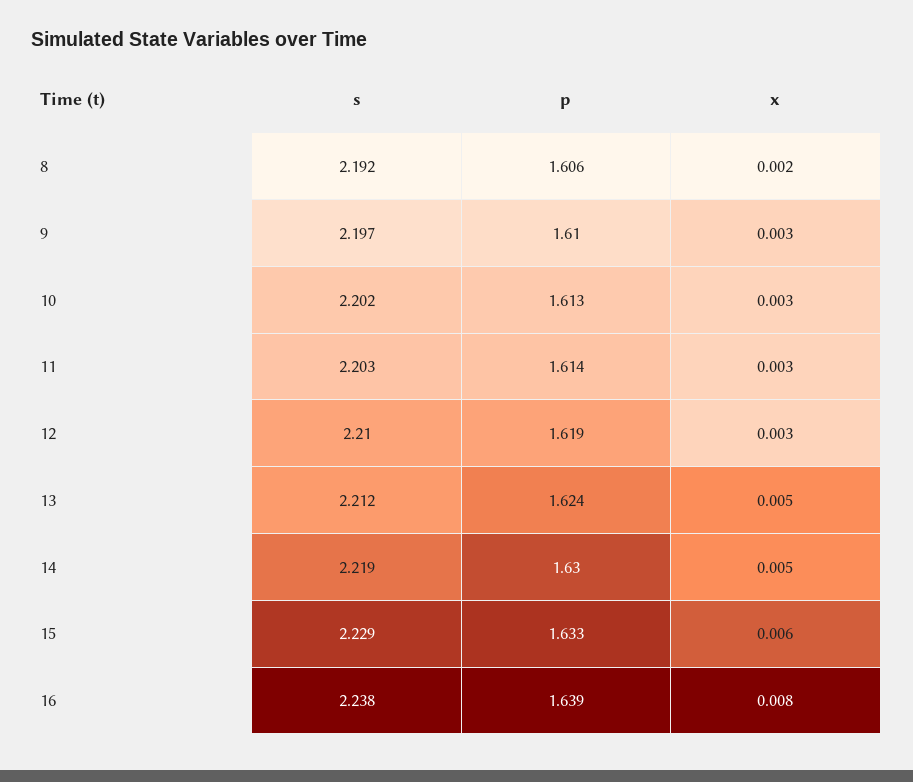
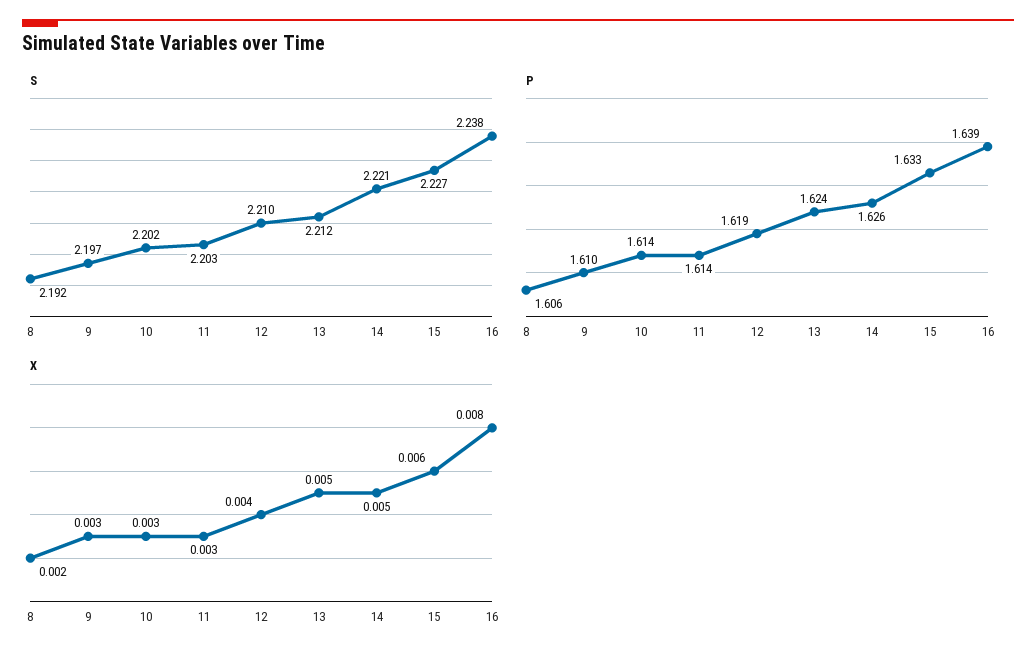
  {
    "s": {
      "8": 2.192,
      "9": 2.197,
      "10": 2.202,
      "11": 2.203,
      "12": 2.21,
      "13": 2.212,
-     "14": 2.219,
+     "14": 2.221,
-     "15": 2.229,
+     "15": 2.227,
      "16": 2.238
    },
    "p": {
      "8": 1.606,
      "9": 1.61,
-     "10": 1.613,
+     "10": 1.614,
      "11": 1.614,
      "12": 1.619,
      "13": 1.624,
-     "14": 1.63,
+     "14": 1.626,
      "15": 1.633,
      "16": 1.639
    },
    "x": {
      "8": 0.002,
      "9": 0.003,
      "10": 0.003,
      "11": 0.003,
-     "12": 0.003,
+     "12": 0.004,
      "13": 0.005,
      "14": 0.005,
      "15": 0.006,
      "16": 0.008
    }
  }

